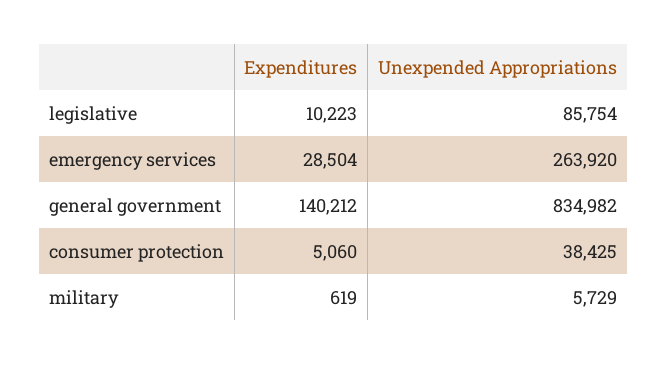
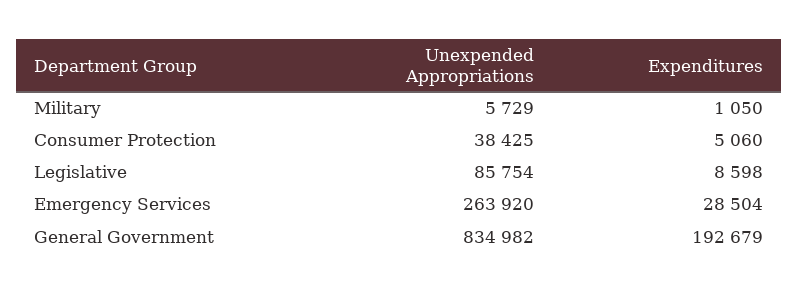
  {
    "Expenditures": {
-     "legislative": 10223,
+     "legislative": 8598,
      "emergency services": 28504,
-     "general government": 140212,
+     "general government": 192679,
      "consumer protection": 5060,
-     "military": 619
+     "military": 1050
    },
    "Unexpended Appropriations": {
      "legislative": 85754,
      "emergency services": 263920,
      "general government": 834982,
      "consumer protection": 38425,
      "military": 5729
    }
  }

